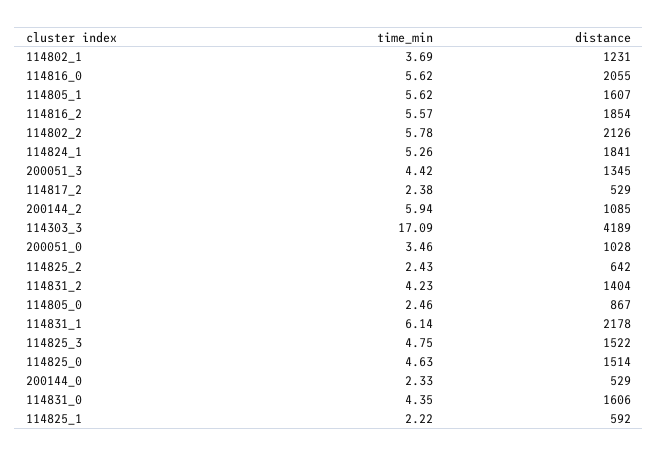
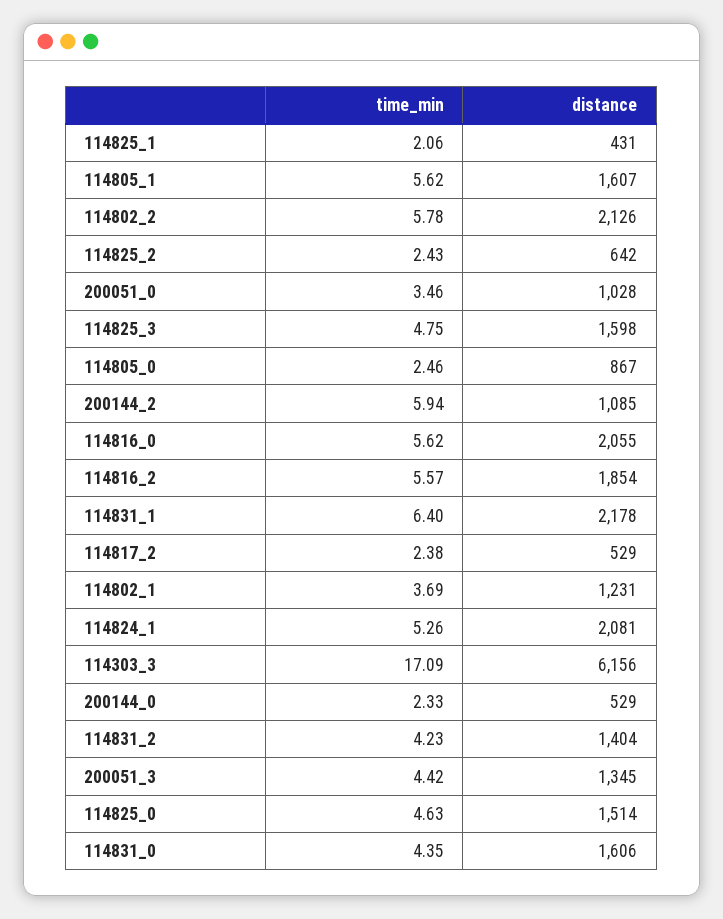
  {
    "time_min": {
      "114802_1": 3.69,
      "114816_0": 5.62,
      "114805_1": 5.62,
      "114816_2": 5.57,
      "114802_2": 5.78,
      "114824_1": 5.26,
      "200051_3": 4.42,
      "114817_2": 2.38,
      "200144_2": 5.94,
      "114303_3": 17.09,
      "200051_0": 3.46,
      "114825_2": 2.43,
      "114831_2": 4.23,
      "114805_0": 2.46,
-     "114831_1": 6.14,
+     "114831_1": 6.4,
      "114825_3": 4.75,
      "114825_0": 4.63,
      "200144_0": 2.33,
      "114831_0": 4.35,
-     "114825_1": 2.22
+     "114825_1": 2.06
    },
    "distance": {
      "114802_1": 1231,
      "114816_0": 2055,
      "114805_1": 1607,
      "114816_2": 1854,
      "114802_2": 2126,
-     "114824_1": 1841,
+     "114824_1": 2081,
      "200051_3": 1345,
      "114817_2": 529,
      "200144_2": 1085,
-     "114303_3": 4189,
+     "114303_3": 6156,
      "200051_0": 1028,
      "114825_2": 642,
      "114831_2": 1404,
      "114805_0": 867,
      "114831_1": 2178,
-     "114825_3": 1522,
+     "114825_3": 1598,
      "114825_0": 1514,
      "200144_0": 529,
      "114831_0": 1606,
-     "114825_1": 592
+     "114825_1": 431
    }
  }

